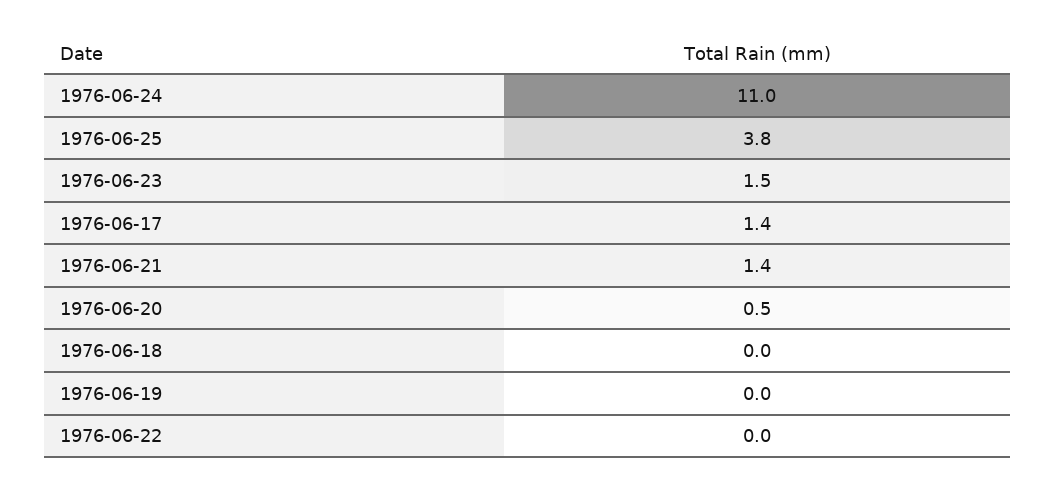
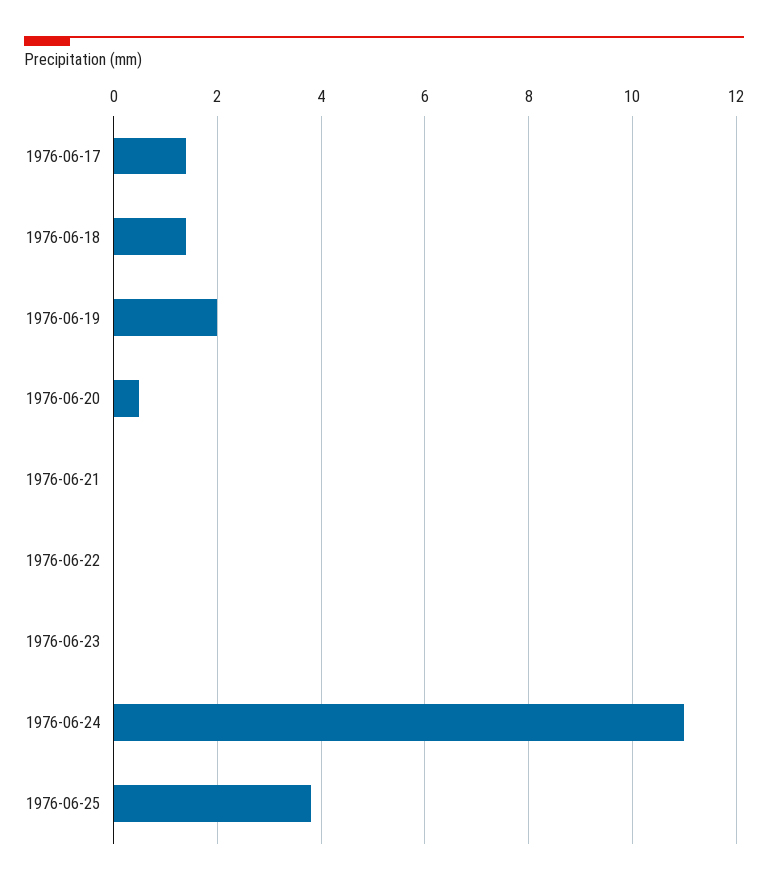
  {
    "1976-06-24": 11,
    "1976-06-25": 3.8,
-   "1976-06-23": 1.5,
+   "1976-06-23": 0,
    "1976-06-17": 1.4,
-   "1976-06-21": 1.4,
+   "1976-06-21": 0,
    "1976-06-20": 0.5,
-   "1976-06-18": 0,
+   "1976-06-18": 1.5,
-   "1976-06-19": 0,
+   "1976-06-19": 2,
    "1976-06-22": 0
  }

